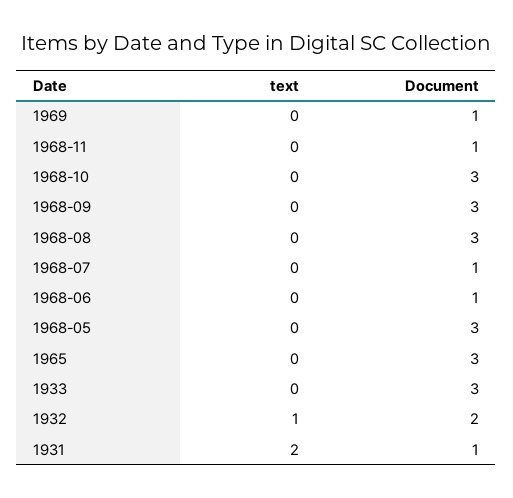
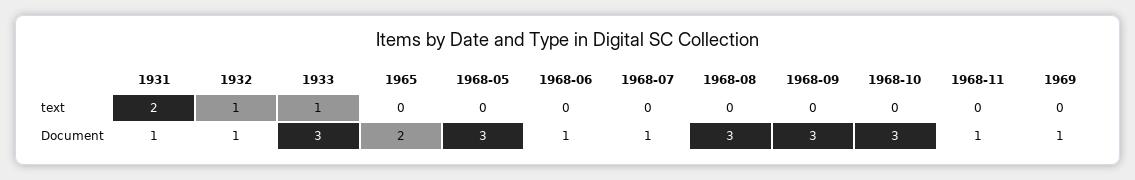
  {
    "text": {
      "1969": 0,
      "1968-11": 0,
      "1968-10": 0,
      "1968-09": 0,
      "1968-08": 0,
      "1968-07": 0,
      "1968-06": 0,
      "1968-05": 0,
      "1965": 0,
-     "1933": 0,
+     "1933": 1,
      "1932": 1,
      "1931": 2
    },
    "Document": {
      "1969": 1,
      "1968-11": 1,
      "1968-10": 3,
      "1968-09": 3,
      "1968-08": 3,
      "1968-07": 1,
      "1968-06": 1,
      "1968-05": 3,
-     "1965": 3,
+     "1965": 2,
      "1933": 3,
-     "1932": 2,
+     "1932": 1,
      "1931": 1
    }
  }

